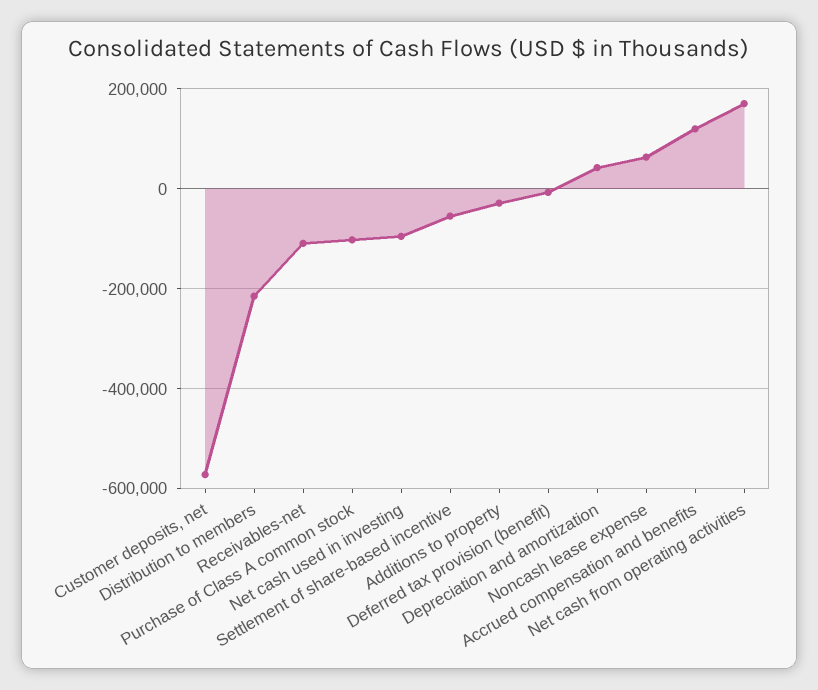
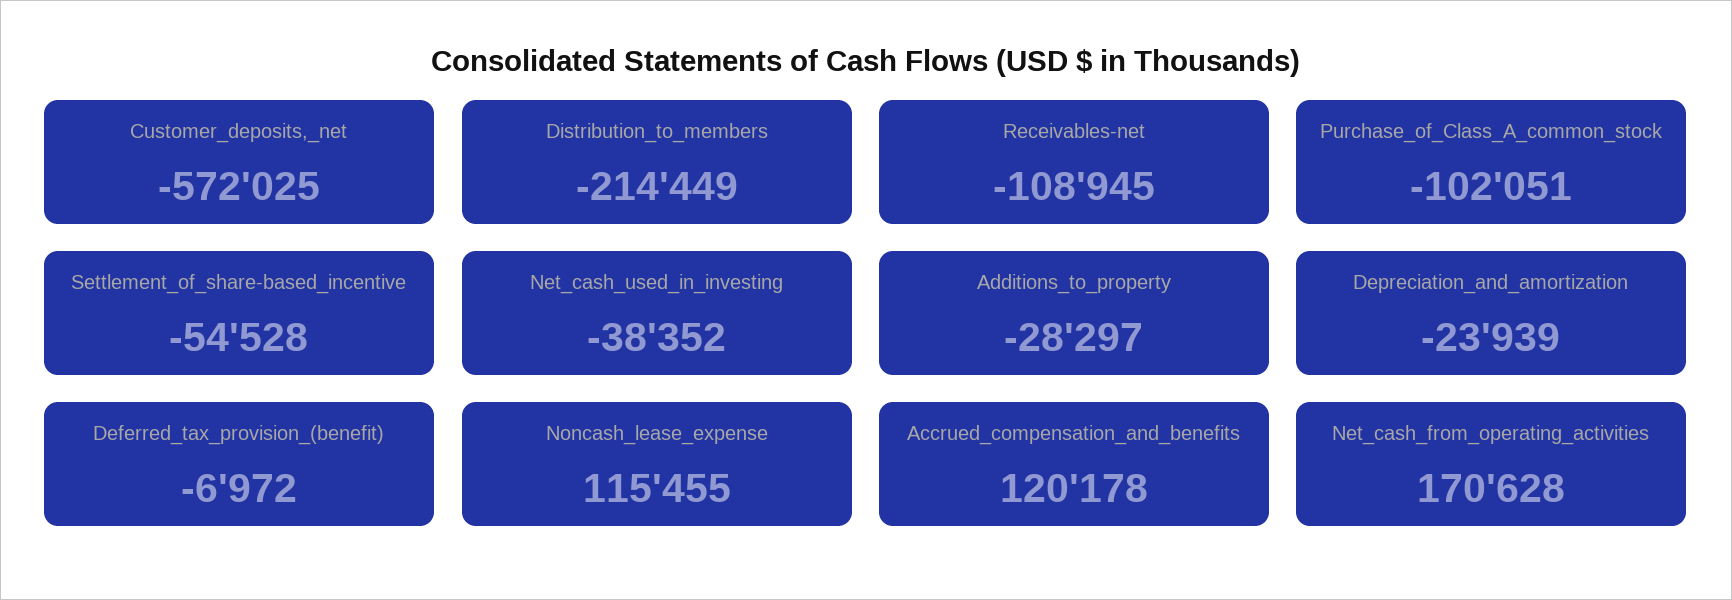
  {
    "Customer deposits, net": -572025,
    "Distribution to members": -214449,
    "Receivables-net": -108945,
    "Purchase of Class A common stock": -102051,
-   "Net cash used in investing": -100000,
+   "Net cash used in investing": -38352,
    "Settlement of share-based incentive": -54528,
    "Additions to property": -28297,
    "Deferred tax provision (benefit)": -6972,
-   "Depreciation and amortization": 40000,
+   "Depreciation and amortization": -23939,
-   "Noncash lease expense": 60000,
+   "Noncash lease expense": 115455,
    "Accrued compensation and benefits": 120178,
    "Net cash from operating activities": 170628
  }

